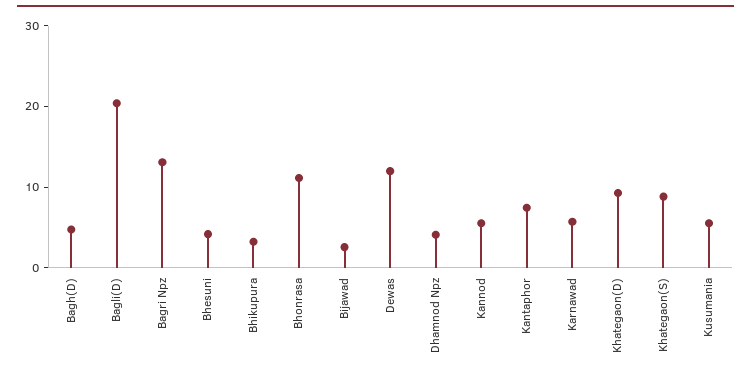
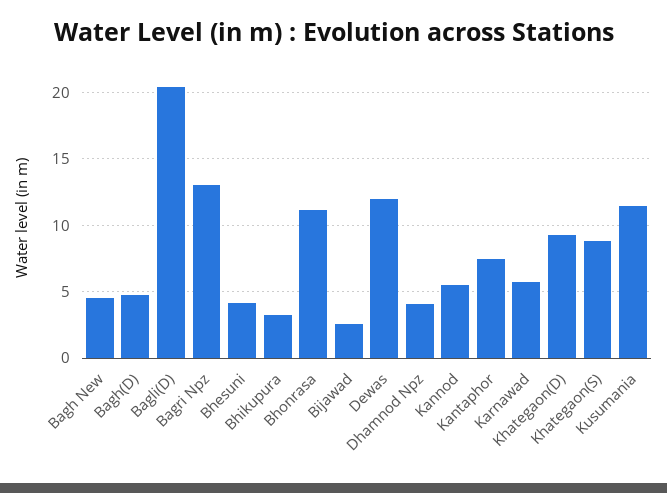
  {
    "Bagh(D)": 4.5,
    "Bagli(D)": 20.5,
    "Bagri Npz": 13,
    "Bhesuni": 4,
    "Bhikupura": 3,
    "Bhonrasa": 11,
    "Bijawad": 2.5,
    "Dewas": 12,
    "Dhamnod Npz": 4,
    "Kannod": 5.5,
    "Kantaphor": 7.5,
    "Karnawad": 5.5,
    "Khategaon(D)": 9.5,
    "Khategaon(S)": 9,
-   "Kusumania": 6
+   "Kusumania": 11.5,
+   "Bagh New": 4.5
  }

